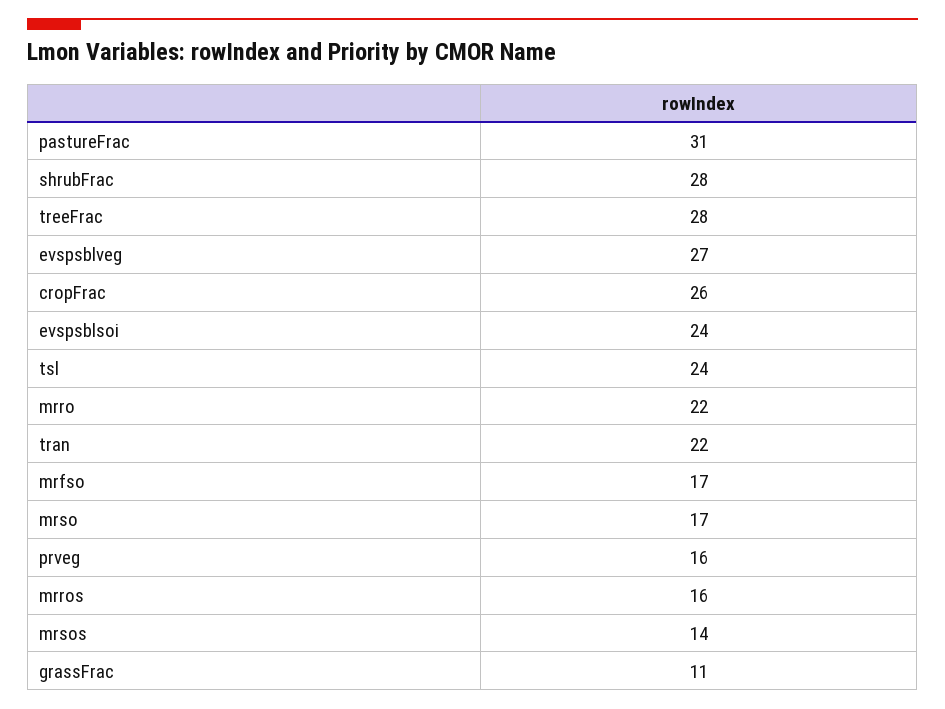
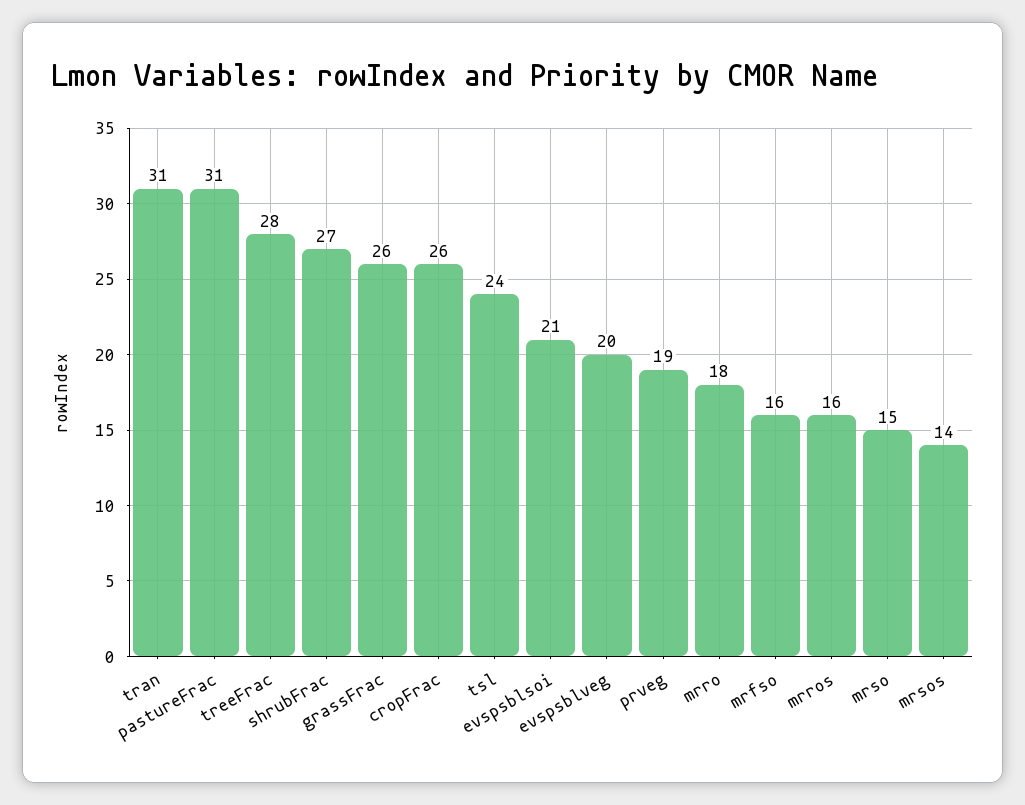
  {
    "pastureFrac": 31,
-   "shrubFrac": 28,
+   "shrubFrac": 27,
    "treeFrac": 28,
-   "evspsblveg": 27,
+   "evspsblveg": 20,
    "cropFrac": 26,
-   "evspsblsoi": 24,
+   "evspsblsoi": 21,
    "tsl": 24,
-   "mrro": 22,
+   "mrro": 18,
-   "tran": 22,
+   "tran": 31,
-   "mrfso": 17,
+   "mrfso": 16,
-   "mrso": 17,
+   "mrso": 15,
-   "prveg": 16,
+   "prveg": 19,
    "mrros": 16,
    "mrsos": 14,
-   "grassFrac": 11
+   "grassFrac": 26
  }

